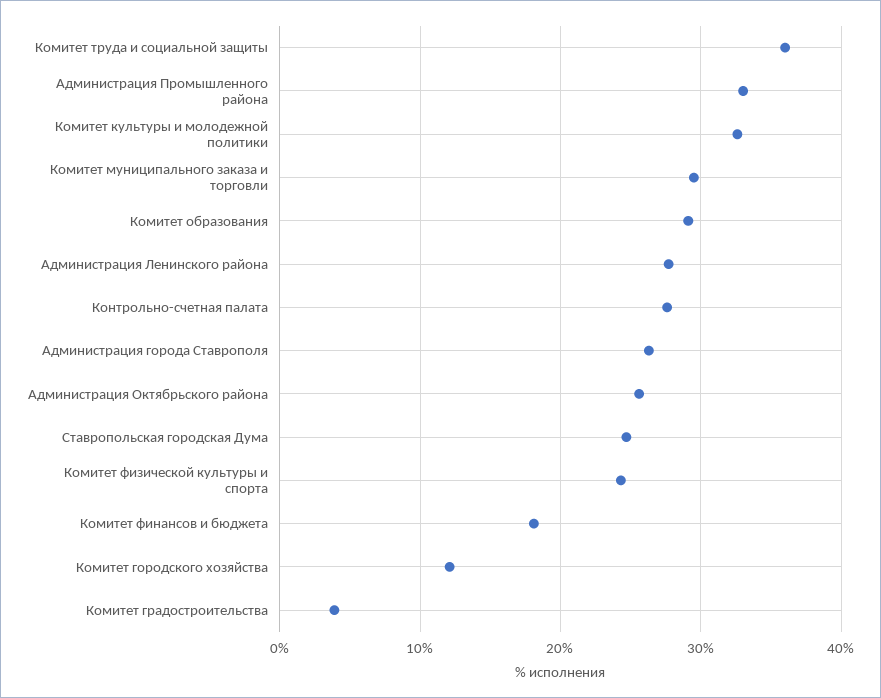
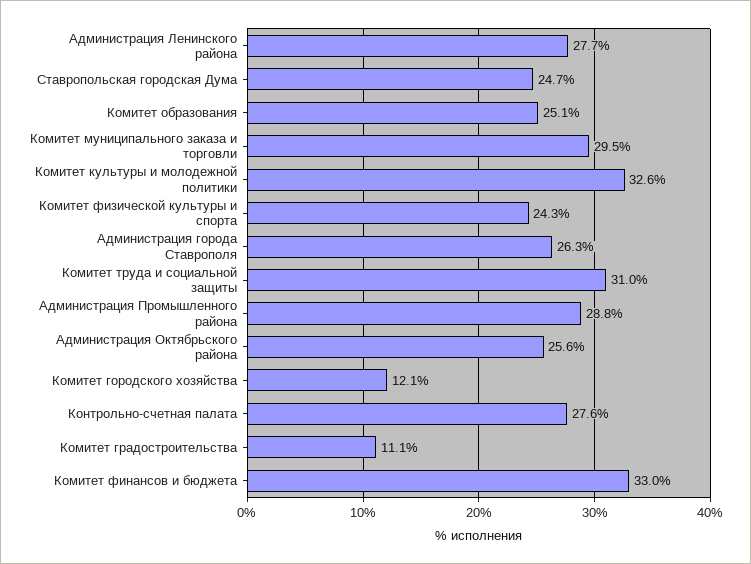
  {
-   "Комитет труда и социальной защиты": 36,
+   "Комитет труда и социальной защиты": 31,
-   "Администрация Промышленного района": 33,
+   "Администрация Промышленного района": 28.8,
    "Комитет культуры и молодежной политики": 32.6,
    "Комитет муниципального заказа и торговли": 29.5,
-   "Комитет образования": 29,
+   "Комитет образования": 25.1,
    "Администрация Ленинского района": 27.7,
    "Контрольно-счетная палата": 27.6,
    "Администрация города Ставрополя": 26.3,
    "Администрация Октябрьского района": 25.6,
    "Ставропольская городская Дума": 24.7,
    "Комитет физической культуры и спорта": 24.3,
-   "Комитет финансов и бюджета": 18,
+   "Комитет финансов и бюджета": 33,
    "Комитет городского хозяйства": 12.1,
-   "Комитет градостроительства": 4
+   "Комитет градостроительства": 11.1
  }

